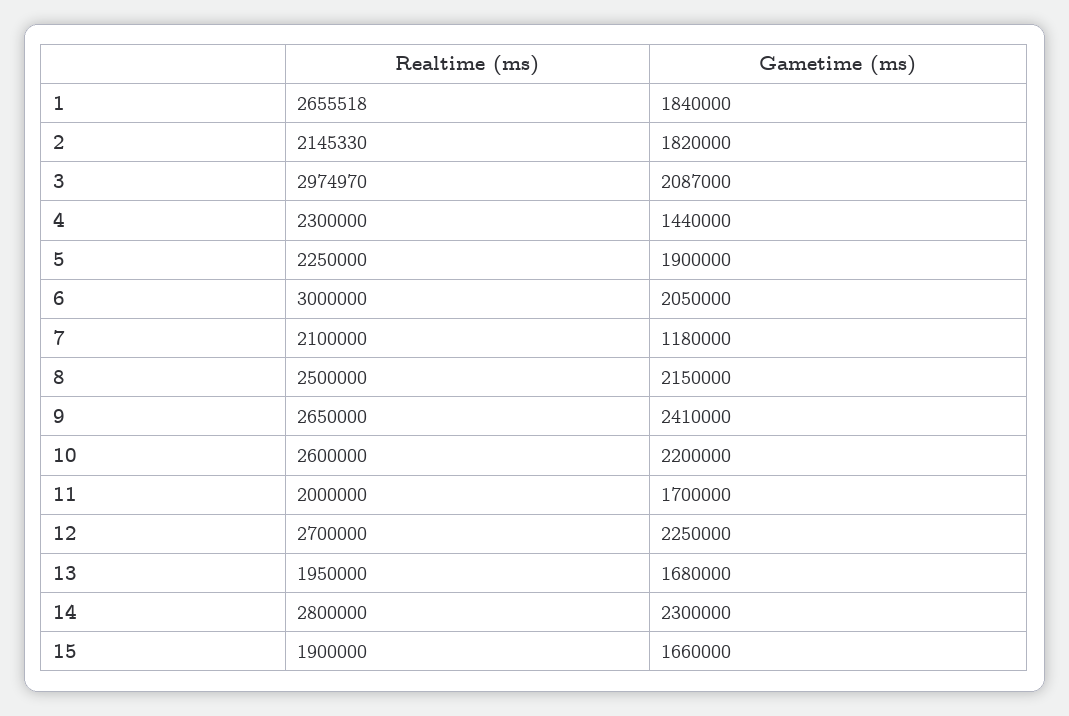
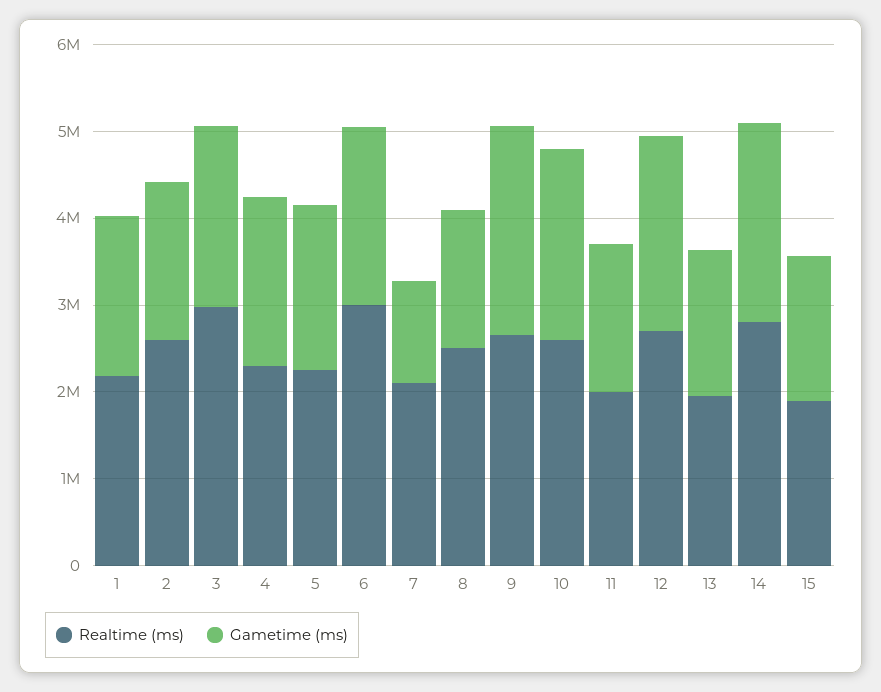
  {
    "Realtime (ms)": {
-     "1": 2655518,
+     "1": 2200000,
-     "2": 2145330,
+     "2": 2600000,
      "3": 2974970,
      "4": 2300000,
      "5": 2250000,
      "6": 3000000,
      "7": 2100000,
      "8": 2500000,
      "9": 2650000,
      "10": 2600000,
      "11": 2000000,
      "12": 2700000,
      "13": 1950000,
      "14": 2800000,
      "15": 1900000
    },
    "Gametime (ms)": {
      "1": 1840000,
      "2": 1820000,
      "3": 2087000,
-     "4": 1440000,
+     "4": 2000000,
      "5": 1900000,
      "6": 2050000,
      "7": 1180000,
-     "8": 2150000,
+     "8": 1600000,
      "9": 2410000,
      "10": 2200000,
      "11": 1700000,
      "12": 2250000,
      "13": 1680000,
      "14": 2300000,
      "15": 1660000
    }
  }

